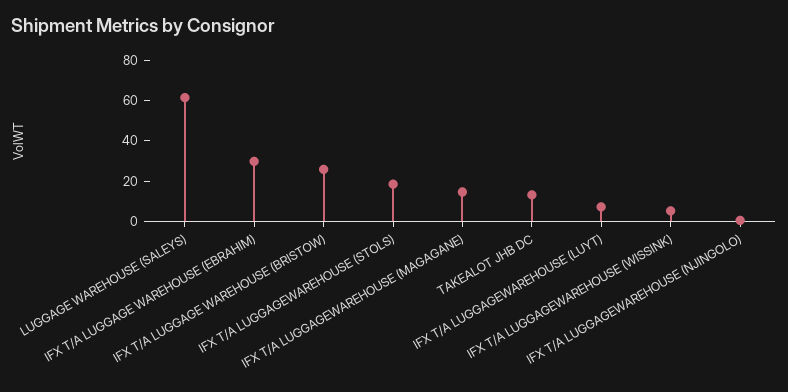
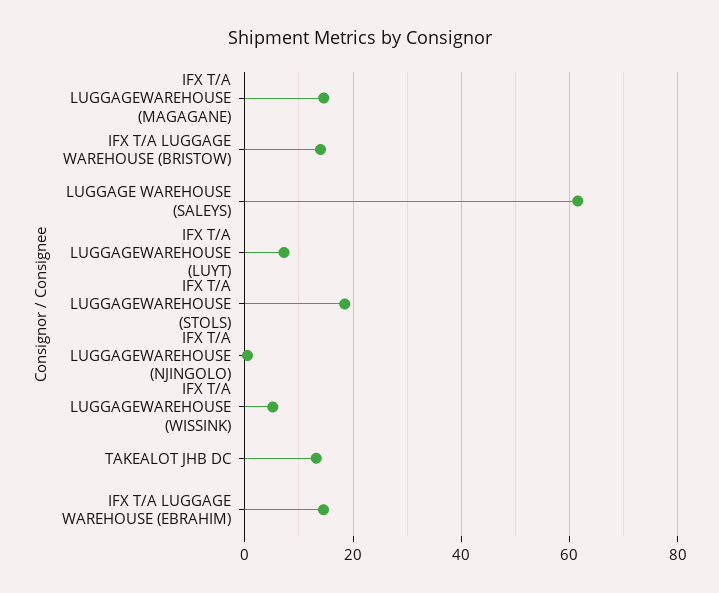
  {
    "LUGGAGE WAREHOUSE (SALEYS)": 62,
-   "IFX T/A LUGGAGE WAREHOUSE (EBRAHIM)": 30,
+   "IFX T/A LUGGAGE WAREHOUSE (EBRAHIM)": 14,
-   "IFX T/A LUGGAGE WAREHOUSE (BRISTOW)": 25,
+   "IFX T/A LUGGAGE WAREHOUSE (BRISTOW)": 14,
    "IFX T/A LUGGAGEWAREHOUSE (STOLS)": 18,
    "IFX T/A LUGGAGEWAREHOUSE (MAGAGANE)": 14,
    "TAKEALOT JHB DC": 14,
    "IFX T/A LUGGAGEWAREHOUSE (LUYT)": 8,
    "IFX T/A LUGGAGEWAREHOUSE (WISSINK)": 6,
    "IFX T/A LUGGAGEWAREHOUSE (NJINGOLO)": 0
  }

